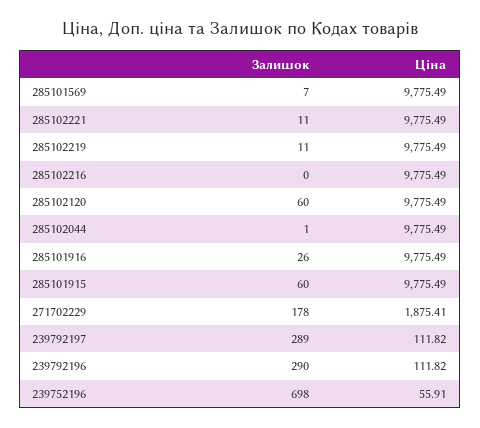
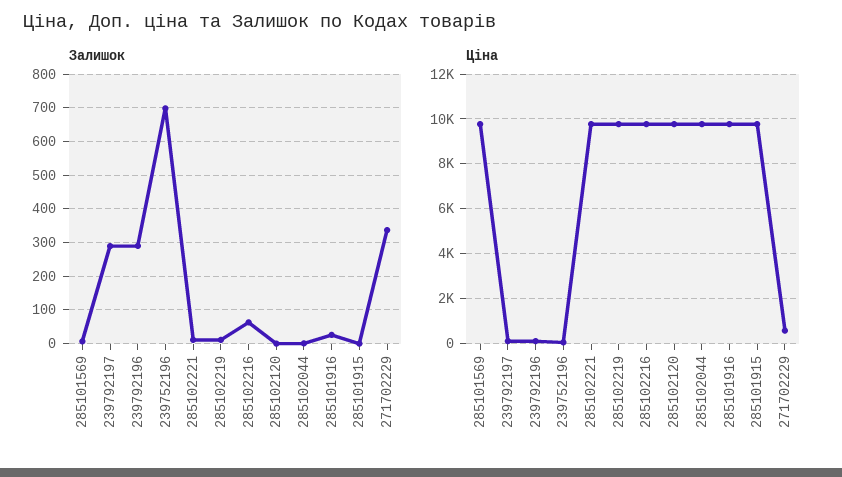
  {
    "Залишок": {
      "285101569": 7,
      "285102221": 11,
      "285102219": 11,
-     "285102216": 0,
+     "285102216": 60,
-     "285102120": 60,
+     "285102120": 0,
      "285102044": 1,
      "285101916": 26,
-     "285101915": 60,
+     "285101915": 0,
-     "271702229": 178,
+     "271702229": 340,
      "239792197": 289,
      "239792196": 290,
      "239752196": 698
    },
    "Ціна": {
      "285101569": 9775.49,
      "285102221": 9775.49,
      "285102219": 9775.49,
      "285102216": 9775.49,
      "285102120": 9775.49,
      "285102044": 9775.49,
      "285101916": 9775.49,
      "285101915": 9775.49,
-     "271702229": 1875.41,
+     "271702229": 500,
      "239792197": 111.82,
      "239792196": 111.82,
      "239752196": 55.91
    }
  }

